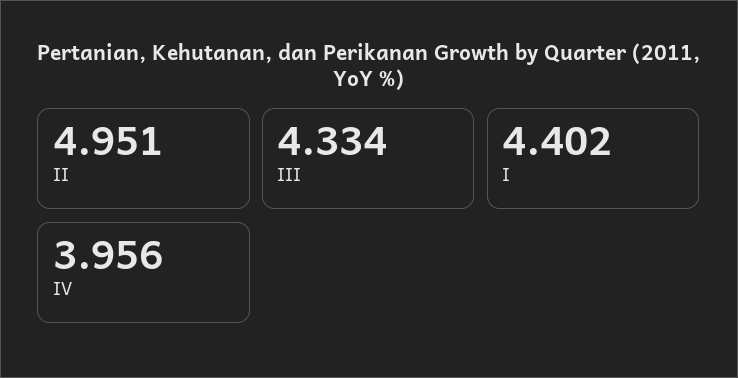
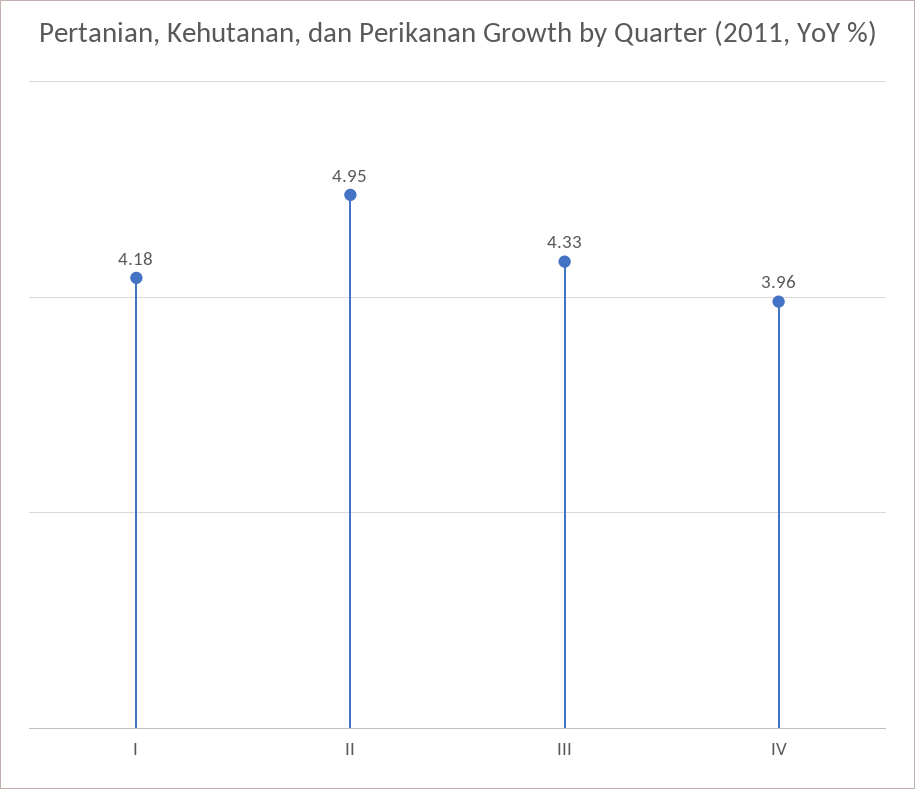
  {
    "II": 4.951,
    "III": 4.334,
-   "I": 4.402,
+   "I": 4.18,
    "IV": 3.956
  }

